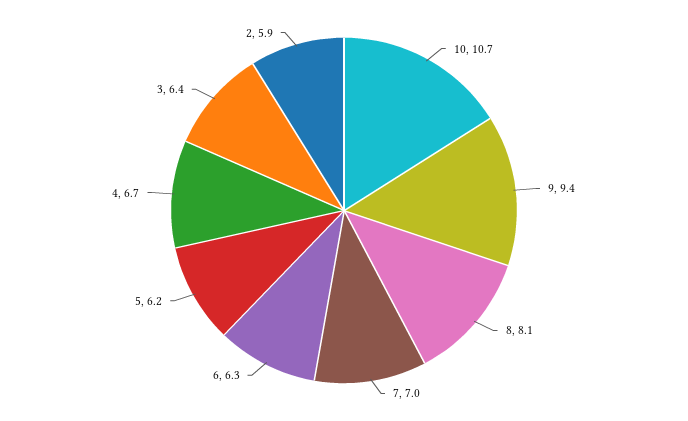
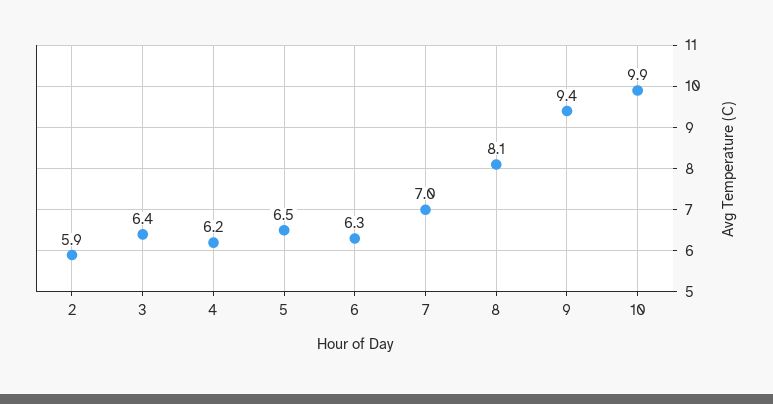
  {
-   "10": 10.7,
+   "10": 9.9,
    "9": 9.4,
    "8": 8.1,
    "7": 7,
    "6": 6.3,
-   "5": 6.2,
+   "5": 6.5,
-   "4": 6.7,
+   "4": 6.2,
    "3": 6.4,
    "2": 5.9
  }

